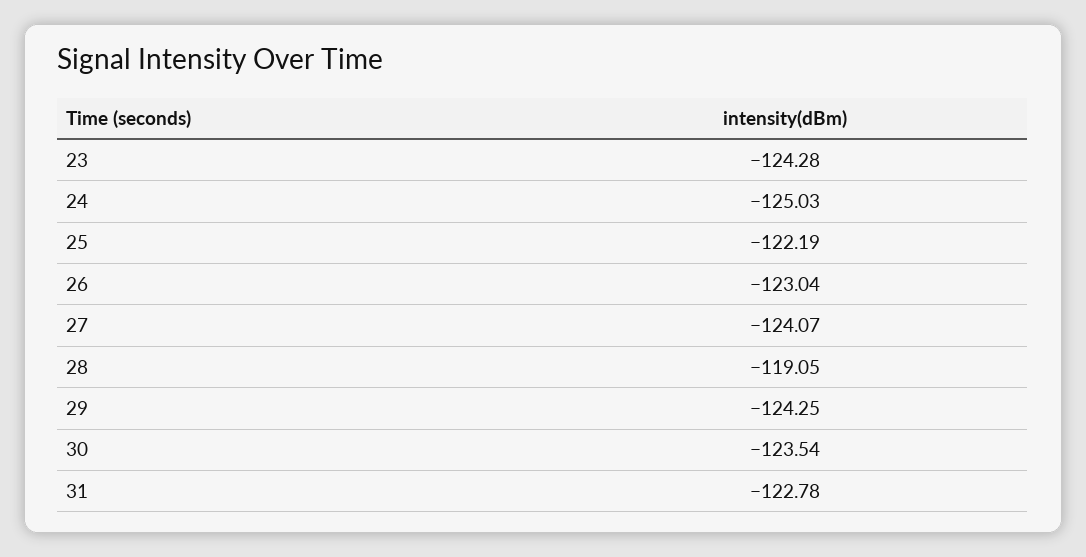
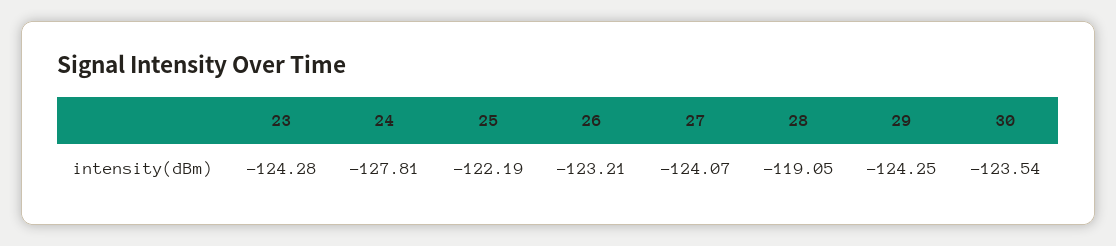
  {
    "23": -124.28,
-   "24": -125.03,
+   "24": -127.81,
    "25": -122.19,
-   "26": -123.04,
+   "26": -123.21,
    "27": -124.07,
    "28": -119.05,
    "29": -124.25,
-   "30": -123.54,
+   "30": -123.54
-   "31": -122.78
  }

